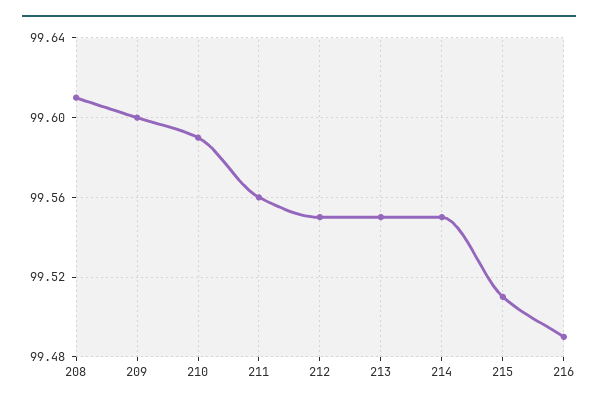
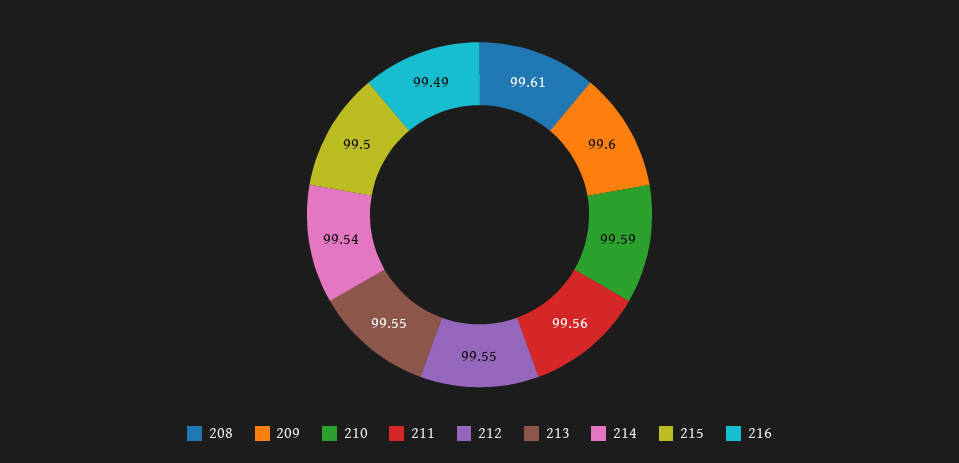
  {
    "208": 99.61,
    "209": 99.6,
    "210": 99.59,
    "211": 99.56,
    "212": 99.55,
    "213": 99.55,
-   "214": 99.55,
+   "214": 99.54,
-   "215": 99.51,
+   "215": 99.5,
    "216": 99.49
  }

